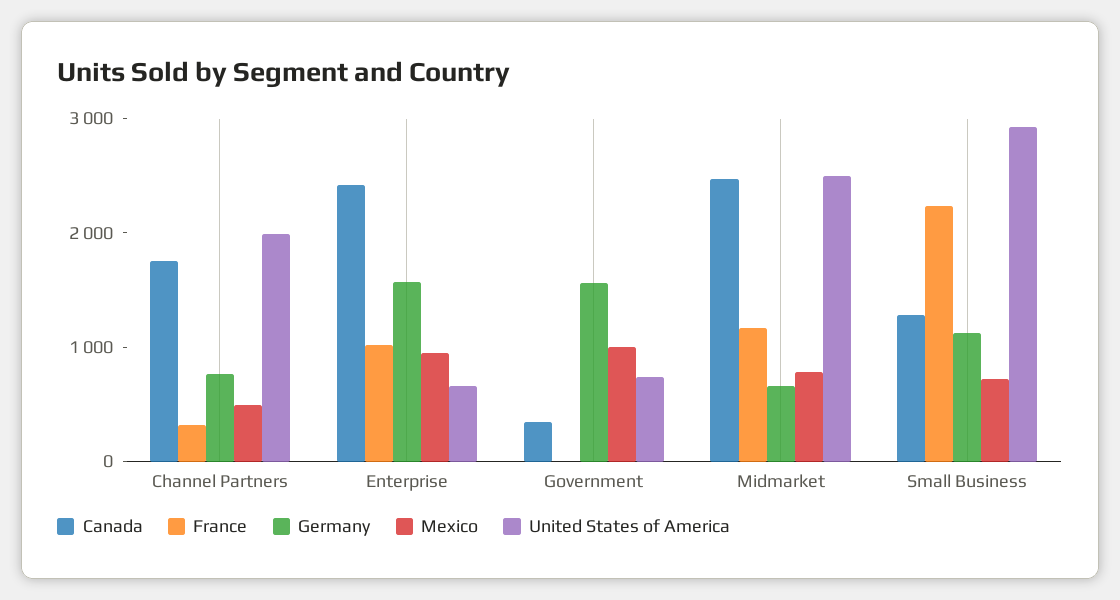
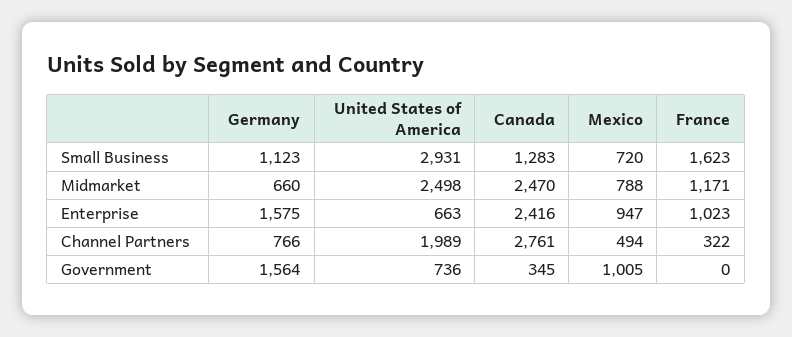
  {
    "Canada": {
-     "Channel Partners": 1800,
+     "Channel Partners": 2761,
      "Enterprise": 2416,
      "Government": 345,
      "Midmarket": 2470,
      "Small Business": 1283
    },
    "France": {
      "Channel Partners": 322,
      "Enterprise": 1023,
      "Government": 0,
      "Midmarket": 1171,
-     "Small Business": 2200
+     "Small Business": 1623
    },
    "Germany": {
      "Channel Partners": 766,
      "Enterprise": 1575,
      "Government": 1564,
      "Midmarket": 660,
      "Small Business": 1123
    },
    "Mexico": {
      "Channel Partners": 494,
      "Enterprise": 947,
      "Government": 1005,
      "Midmarket": 788,
      "Small Business": 720
    },
    "United States of America": {
      "Channel Partners": 1989,
      "Enterprise": 663,
      "Government": 736,
      "Midmarket": 2498,
      "Small Business": 2931
    }
  }

